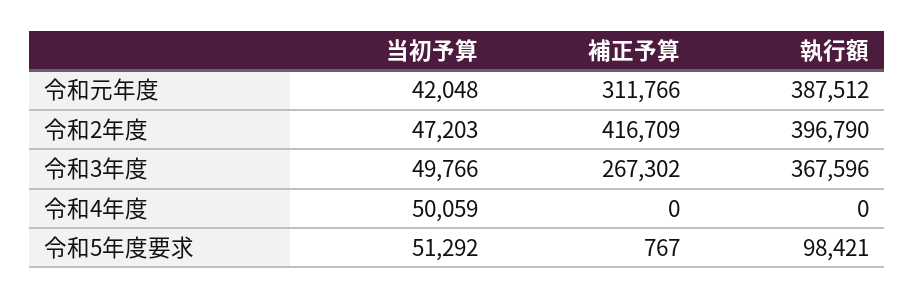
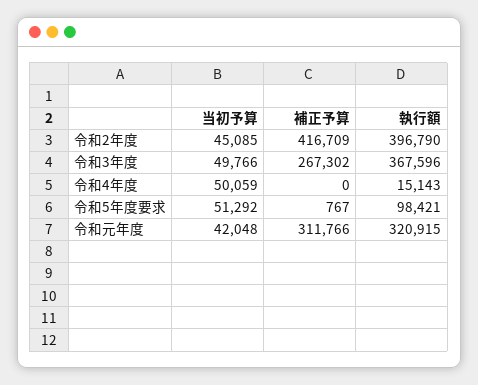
  {
    "当初予算": {
      "令和元年度": 42048,
-     "令和2年度": 47203,
+     "令和2年度": 45085,
      "令和3年度": 49766,
      "令和4年度": 50059,
      "令和5年度要求": 51292
    },
    "補正予算": {
      "令和元年度": 311766,
      "令和2年度": 416709,
      "令和3年度": 267302,
      "令和4年度": 0,
      "令和5年度要求": 767
    },
    "執行額": {
-     "令和元年度": 387512,
+     "令和元年度": 320915,
      "令和2年度": 396790,
      "令和3年度": 367596,
-     "令和4年度": 0,
+     "令和4年度": 15143,
      "令和5年度要求": 98421
    }
  }

